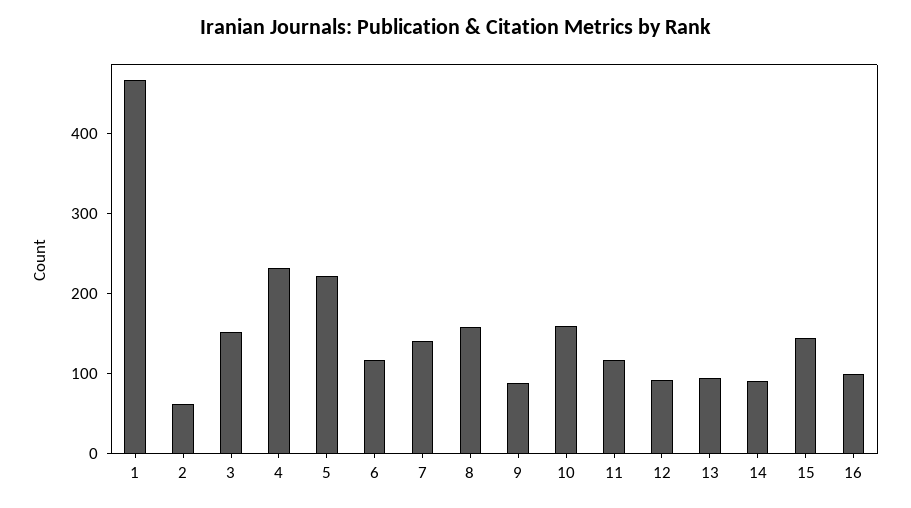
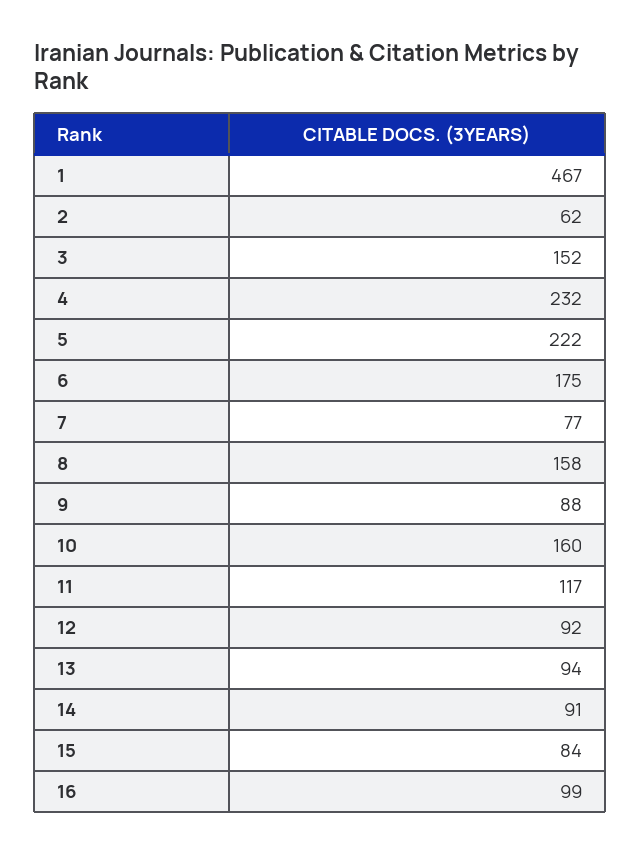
  {
    "1": 467,
    "2": 62,
    "3": 152,
    "4": 232,
    "5": 222,
-   "6": 120,
+   "6": 175,
-   "7": 140,
+   "7": 77,
    "8": 158,
    "9": 88,
    "10": 160,
    "11": 117,
    "12": 92,
    "13": 94,
    "14": 91,
-   "15": 140,
+   "15": 84,
    "16": 99
  }

